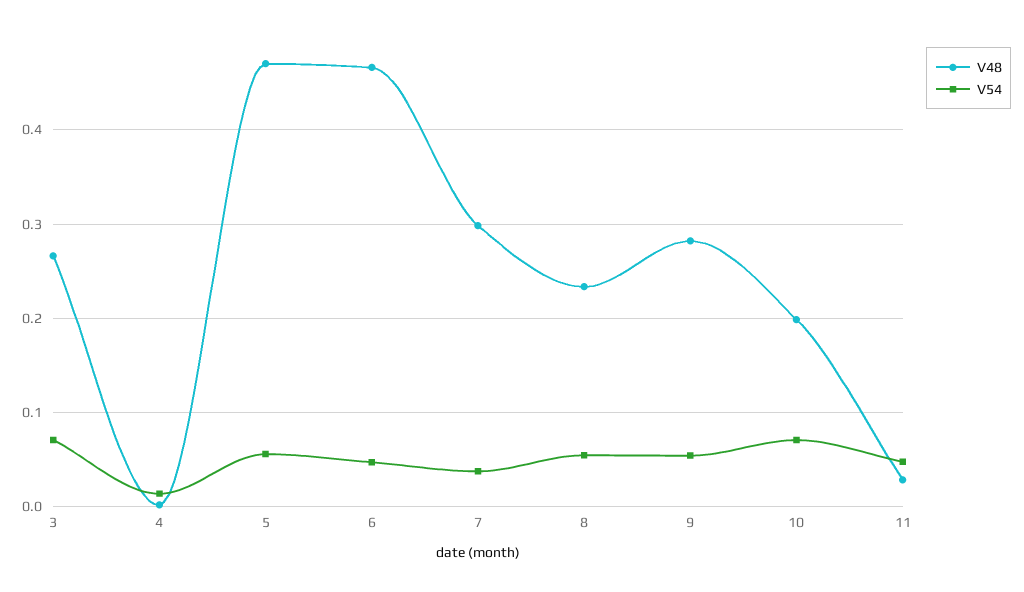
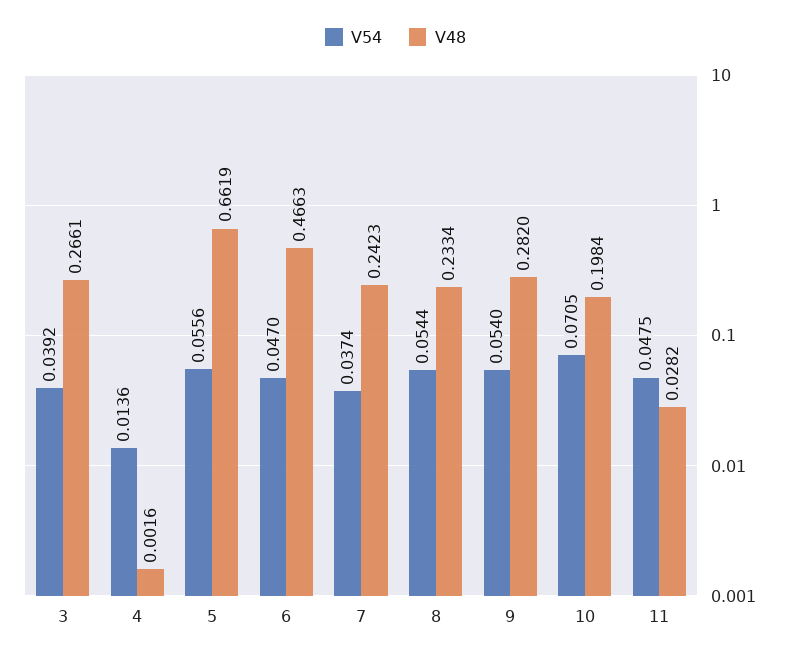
  {
    "V48": {
      "3": 0.2661,
      "4": 0.0016,
-     "5": 0.47,
+     "5": 0.6619,
      "6": 0.4663,
-     "7": 0.3,
+     "7": 0.2423,
      "8": 0.2334,
      "9": 0.282,
      "10": 0.1984,
      "11": 0.0282
    },
    "V54": {
-     "3": 0.07,
+     "3": 0.0392,
      "4": 0.0136,
      "5": 0.0556,
      "6": 0.047,
      "7": 0.0374,
      "8": 0.0544,
      "9": 0.054,
      "10": 0.0705,
      "11": 0.0475
    }
  }

